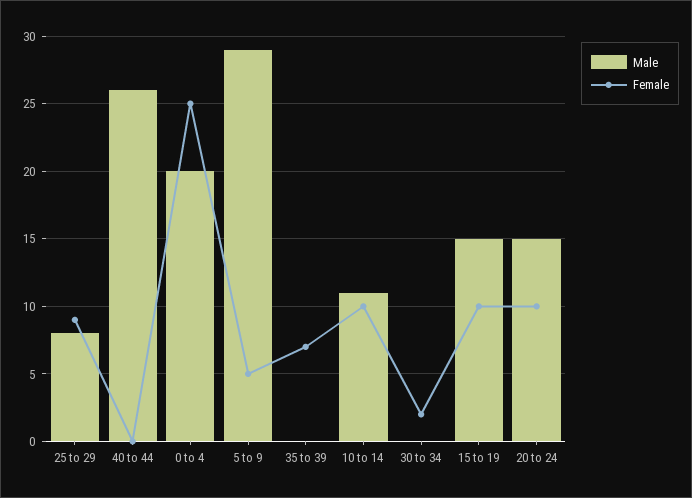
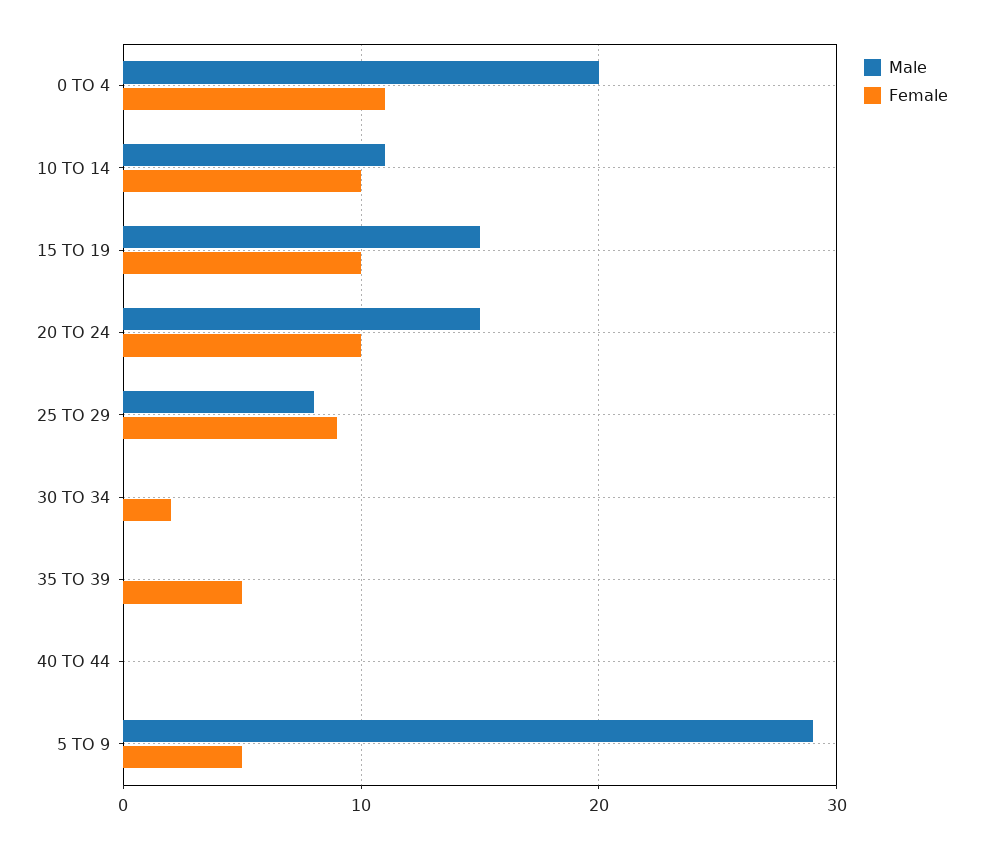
  {
    "Male": {
      "25 to 29": 8,
-     "40 to 44": 26,
+     "40 to 44": 0,
      "0 to 4": 20,
      "5 to 9": 29,
      "35 to 39": 0,
      "10 to 14": 11,
      "30 to 34": 0,
      "15 to 19": 15,
      "20 to 24": 15
    },
    "Female": {
      "25 to 29": 9,
      "40 to 44": 0,
-     "0 to 4": 25,
+     "0 to 4": 11,
      "5 to 9": 5,
-     "35 to 39": 7,
+     "35 to 39": 5,
      "10 to 14": 10,
      "30 to 34": 2,
      "15 to 19": 10,
      "20 to 24": 10
    }
  }

